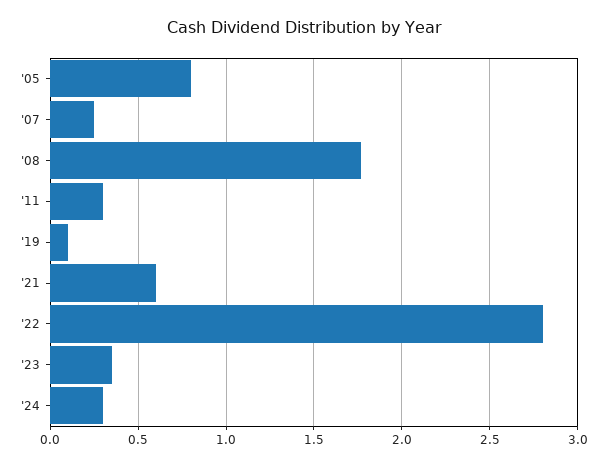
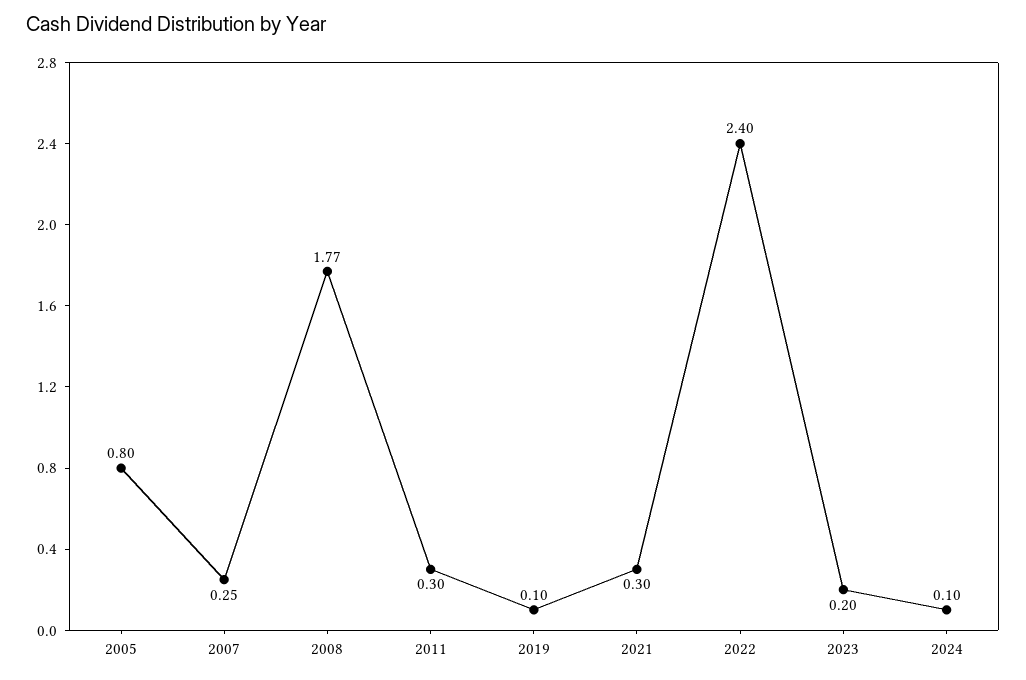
  {
    "'05": 0.8,
    "'07": 0.25,
    "'08": 1.77,
    "'11": 0.3,
    "'19": 0.1,
-   "'21": 0.6,
+   "'21": 0.3,
-   "'22": 2.8,
+   "'22": 2.4,
-   "'23": 0.35,
+   "'23": 0.2,
-   "'24": 0.3
+   "'24": 0.1
  }

